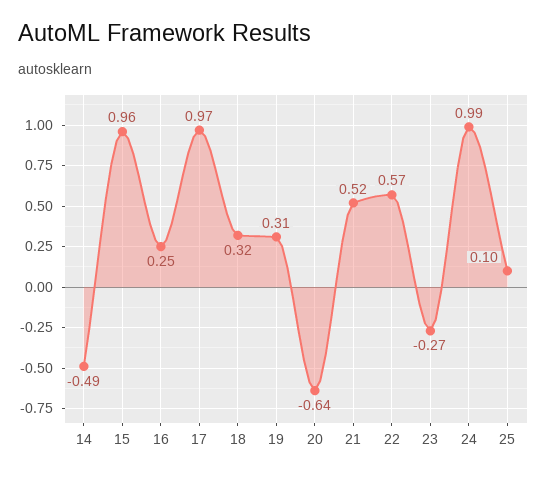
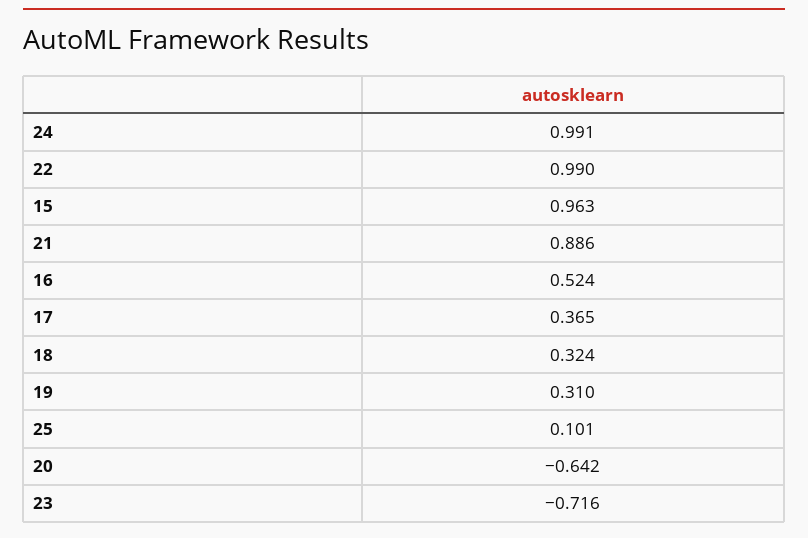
  {
-   "14": -0.49,
    "15": 0.963,
-   "16": 0.25,
+   "16": 0.524,
-   "17": 0.97,
+   "17": 0.365,
    "18": 0.324,
    "19": 0.31,
    "20": -0.642,
-   "21": 0.52,
+   "21": 0.886,
-   "22": 0.57,
+   "22": 0.99,
-   "23": -0.27,
+   "23": -0.716,
    "24": 0.991,
    "25": 0.101
  }

